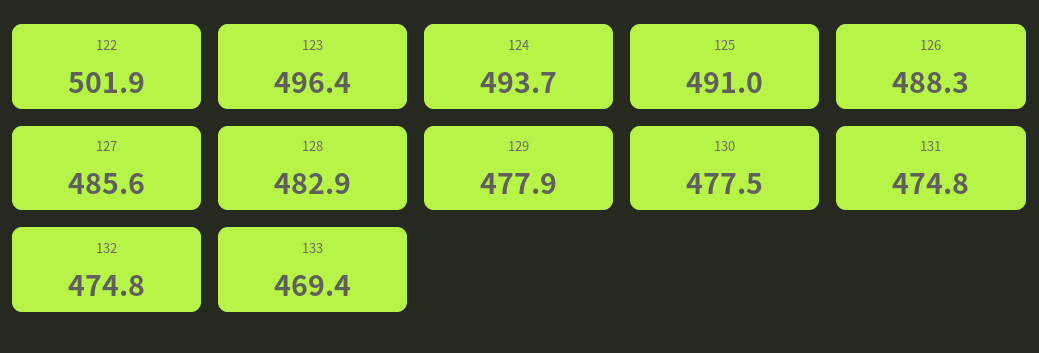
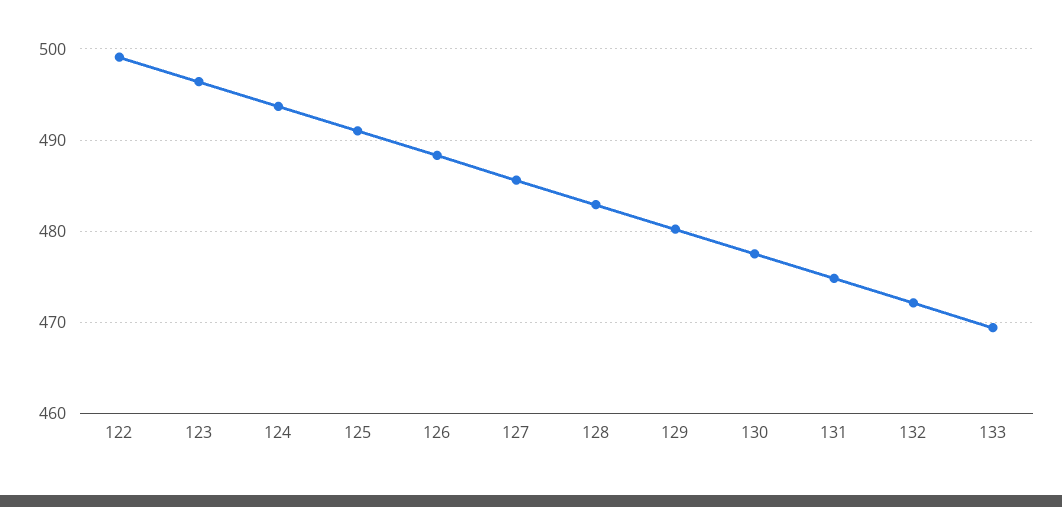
  {
-   "122": 501.9,
+   "122": 499,
    "123": 496.4,
    "124": 493.7,
    "125": 491,
    "126": 488.3,
    "127": 485.6,
    "128": 482.9,
-   "129": 477.9,
+   "129": 480,
    "130": 477.5,
    "131": 474.8,
-   "132": 474.8,
+   "132": 472,
    "133": 469.4
  }

